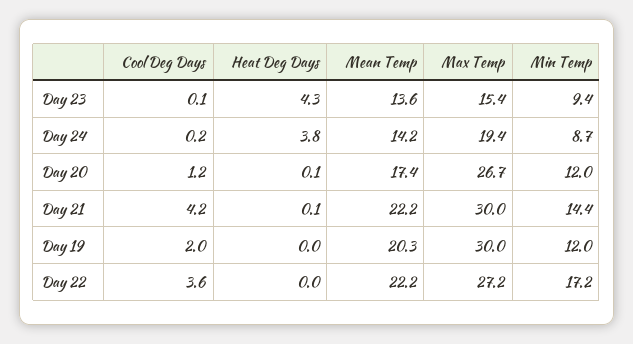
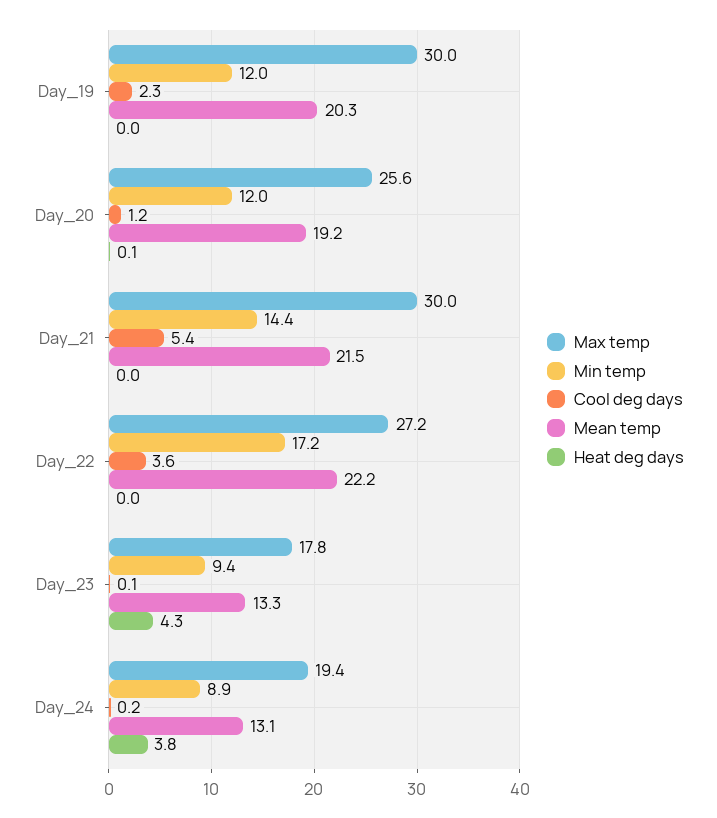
  {
    "Cool Deg Days": {
      "Day 23": 0.1,
      "Day 24": 0.2,
      "Day 20": 1.2,
-     "Day 21": 4.2,
+     "Day 21": 5.4,
-     "Day 19": 2,
+     "Day 19": 2.3,
      "Day 22": 3.6
    },
    "Heat Deg Days": {
      "Day 23": 4.3,
      "Day 24": 3.8,
      "Day 20": 0.1,
-     "Day 21": 0.1,
+     "Day 21": 0,
      "Day 19": 0,
      "Day 22": 0
    },
    "Mean Temp": {
-     "Day 23": 13.6,
+     "Day 23": 13.3,
-     "Day 24": 14.2,
+     "Day 24": 13.1,
-     "Day 20": 17.4,
+     "Day 20": 19.2,
-     "Day 21": 22.2,
+     "Day 21": 21.5,
      "Day 19": 20.3,
      "Day 22": 22.2
    },
    "Max Temp": {
-     "Day 23": 15.4,
+     "Day 23": 17.8,
      "Day 24": 19.4,
-     "Day 20": 26.7,
+     "Day 20": 25.6,
      "Day 21": 30,
      "Day 19": 30,
      "Day 22": 27.2
    },
    "Min Temp": {
      "Day 23": 9.4,
-     "Day 24": 8.7,
+     "Day 24": 8.9,
      "Day 20": 12,
      "Day 21": 14.4,
      "Day 19": 12,
      "Day 22": 17.2
    }
  }

